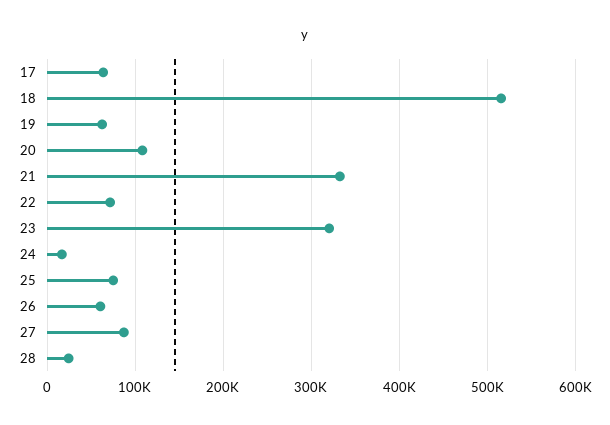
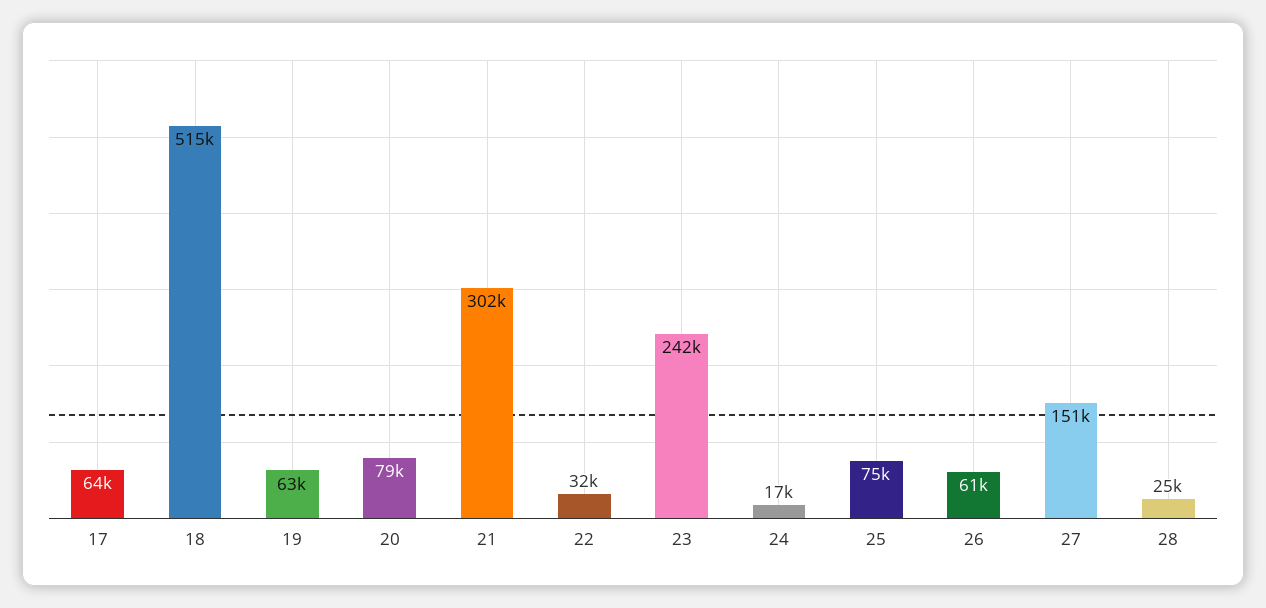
  {
    "17": 64000,
    "18": 515000,
    "19": 63000,
-   "20": 110000,
+   "20": 79000,
-   "21": 330000,
+   "21": 302000,
-   "22": 70000,
+   "22": 32000,
-   "23": 320000,
+   "23": 242000,
    "24": 17000,
    "25": 75000,
    "26": 61000,
-   "27": 90000,
+   "27": 151000,
    "28": 25000
  }

